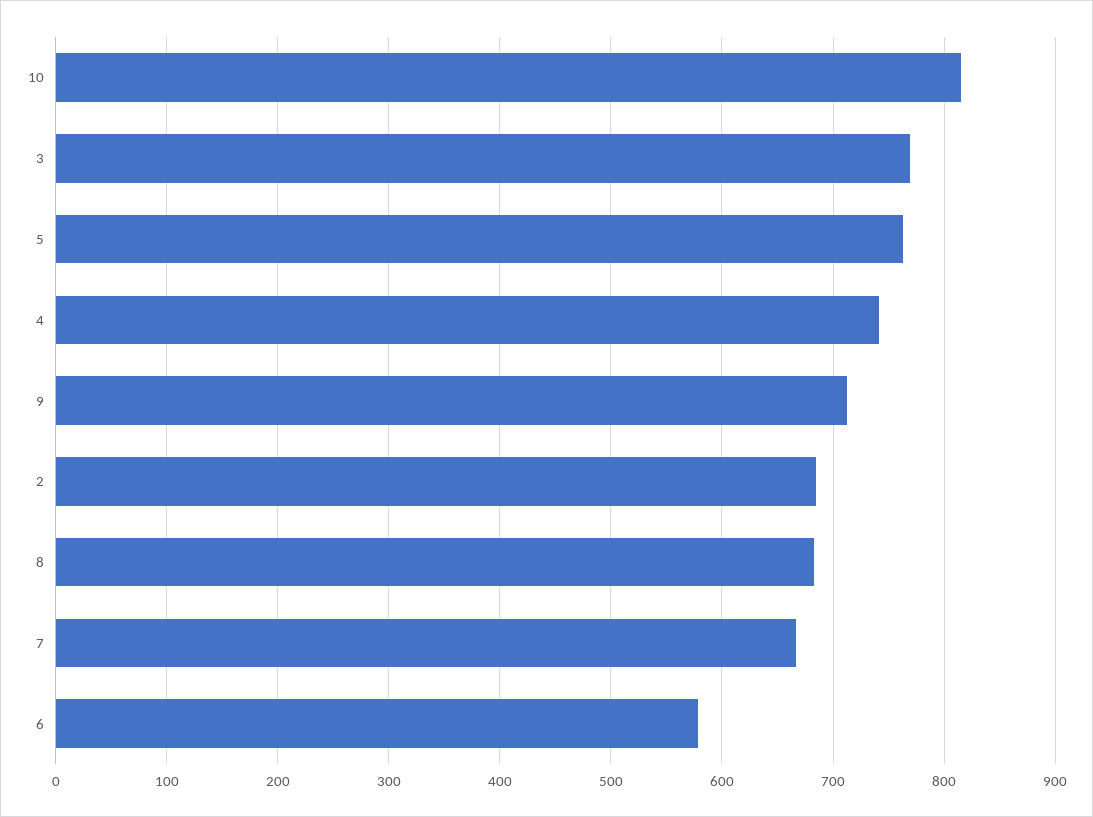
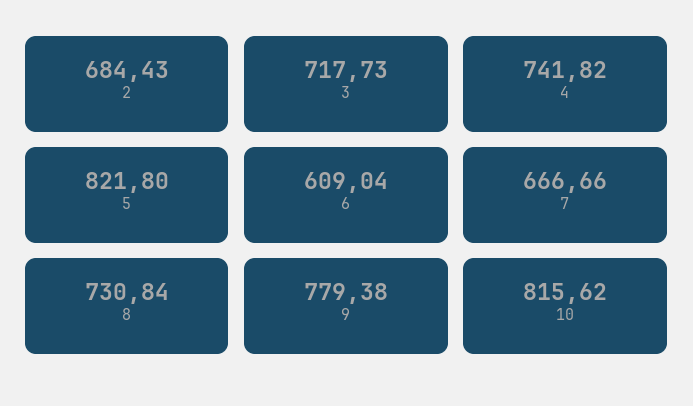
  {
    "10": 815.62,
-   "3": 770,
+   "3": 717.73,
-   "5": 760,
+   "5": 821.8,
    "4": 741.82,
-   "9": 710,
+   "9": 779.38,
    "2": 684.43,
-   "8": 680,
+   "8": 730.84,
    "7": 666.66,
-   "6": 580
+   "6": 609.04
  }

